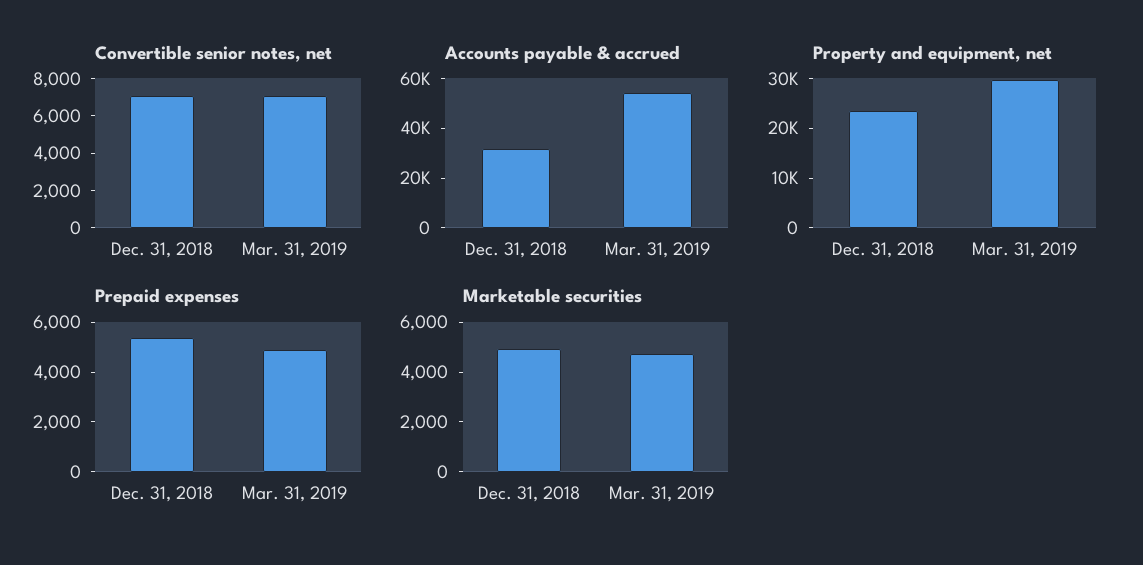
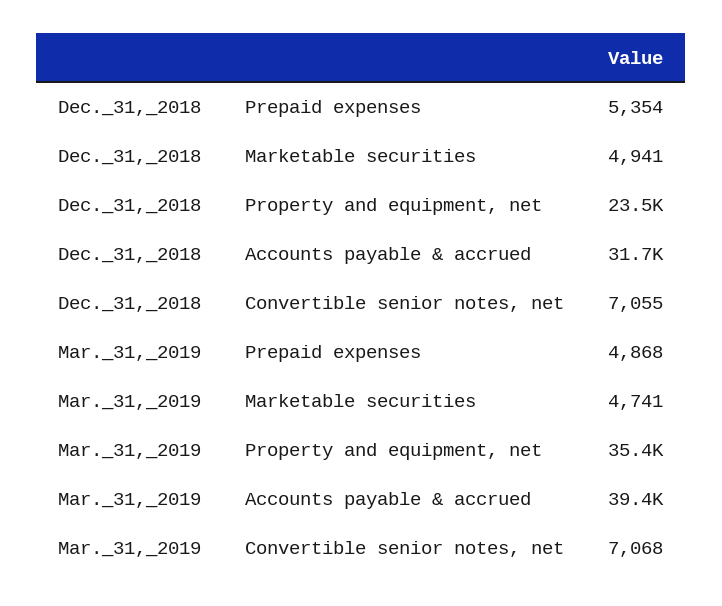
  {
    "Convertible senior notes, net": {
      "Dec. 31, 2018": 7055,
      "Mar. 31, 2019": 7068
    },
    "Accounts payable & accrued": {
      "Dec. 31, 2018": 31700,
-     "Mar. 31, 2019": 55000
+     "Mar. 31, 2019": 39400
    },
    "Property and equipment, net": {
      "Dec. 31, 2018": 23500,
-     "Mar. 31, 2019": 30000
+     "Mar. 31, 2019": 35400
    },
    "Prepaid expenses": {
      "Dec. 31, 2018": 5354,
      "Mar. 31, 2019": 4868
    },
    "Marketable securities": {
      "Dec. 31, 2018": 4941,
      "Mar. 31, 2019": 4741
    }
  }

